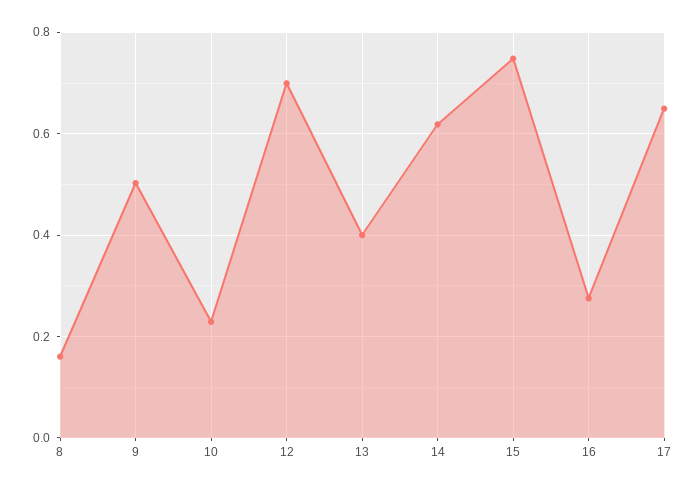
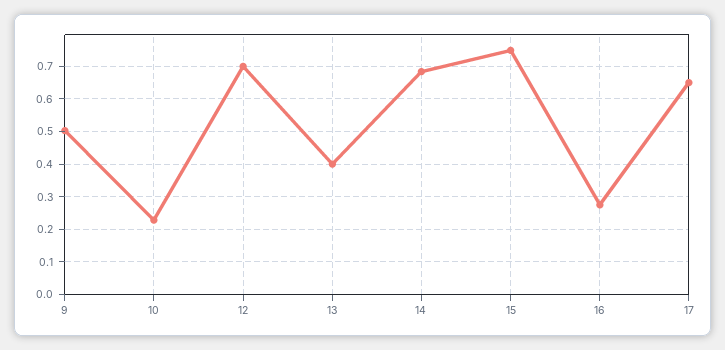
  {
-   "8": 0.16,
    "9": 0.5,
    "10": 0.22,
    "12": 0.7,
    "13": 0.4,
-   "14": 0.62,
+   "14": 0.68,
    "15": 0.74,
    "16": 0.28,
    "17": 0.64
  }

